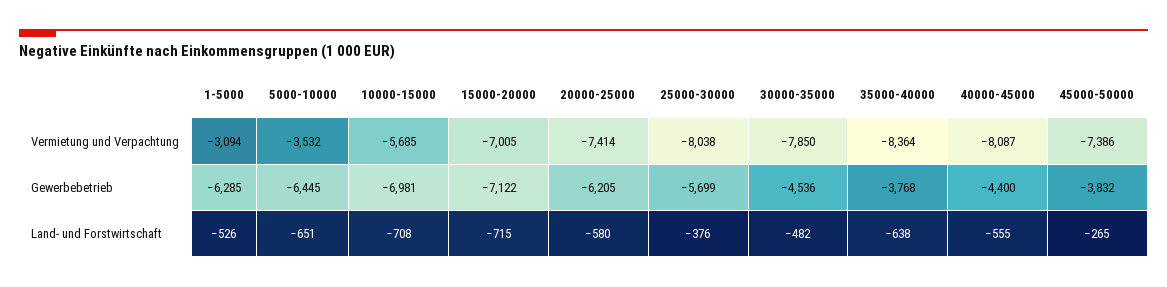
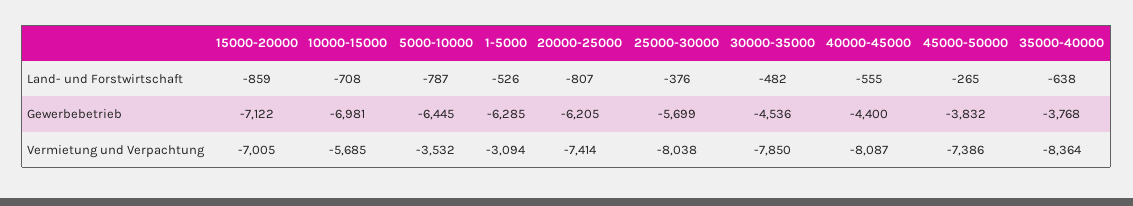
  {
    "1-5000": {
      "Vermietung und Verpachtung": -3094,
      "Gewerbebetrieb": -6285,
      "Land- und Forstwirtschaft": -526
    },
    "5000-10000": {
      "Vermietung und Verpachtung": -3532,
      "Gewerbebetrieb": -6445,
-     "Land- und Forstwirtschaft": -651
+     "Land- und Forstwirtschaft": -787
    },
    "10000-15000": {
      "Vermietung und Verpachtung": -5685,
      "Gewerbebetrieb": -6981,
      "Land- und Forstwirtschaft": -708
    },
    "15000-20000": {
      "Vermietung und Verpachtung": -7005,
      "Gewerbebetrieb": -7122,
-     "Land- und Forstwirtschaft": -715
+     "Land- und Forstwirtschaft": -859
    },
    "20000-25000": {
      "Vermietung und Verpachtung": -7414,
      "Gewerbebetrieb": -6205,
-     "Land- und Forstwirtschaft": -580
+     "Land- und Forstwirtschaft": -807
    },
    "25000-30000": {
      "Vermietung und Verpachtung": -8038,
      "Gewerbebetrieb": -5699,
      "Land- und Forstwirtschaft": -376
    },
    "30000-35000": {
      "Vermietung und Verpachtung": -7850,
      "Gewerbebetrieb": -4536,
      "Land- und Forstwirtschaft": -482
    },
    "35000-40000": {
      "Vermietung und Verpachtung": -8364,
      "Gewerbebetrieb": -3768,
      "Land- und Forstwirtschaft": -638
    },
    "40000-45000": {
      "Vermietung und Verpachtung": -8087,
      "Gewerbebetrieb": -4400,
      "Land- und Forstwirtschaft": -555
    },
    "45000-50000": {
      "Vermietung und Verpachtung": -7386,
      "Gewerbebetrieb": -3832,
      "Land- und Forstwirtschaft": -265
    }
  }

